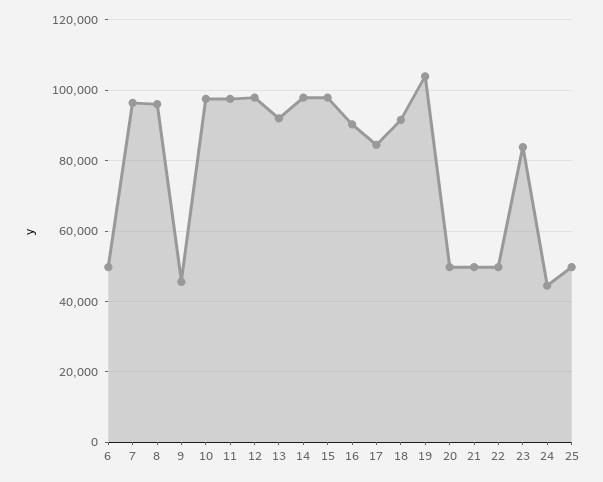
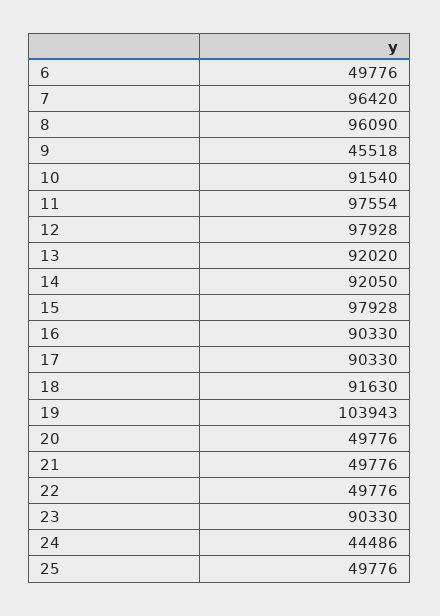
  {
    "6": 49776,
    "7": 96420,
    "8": 96090,
    "9": 45518,
-   "10": 98000,
+   "10": 91540,
    "11": 97554,
    "12": 97928,
    "13": 92020,
-   "14": 98000,
+   "14": 92050,
    "15": 97928,
    "16": 90330,
-   "17": 84000,
+   "17": 90330,
    "18": 91630,
    "19": 103943,
    "20": 49776,
    "21": 49776,
    "22": 49776,
-   "23": 84000,
+   "23": 90330,
    "24": 44486,
    "25": 49776
  }

